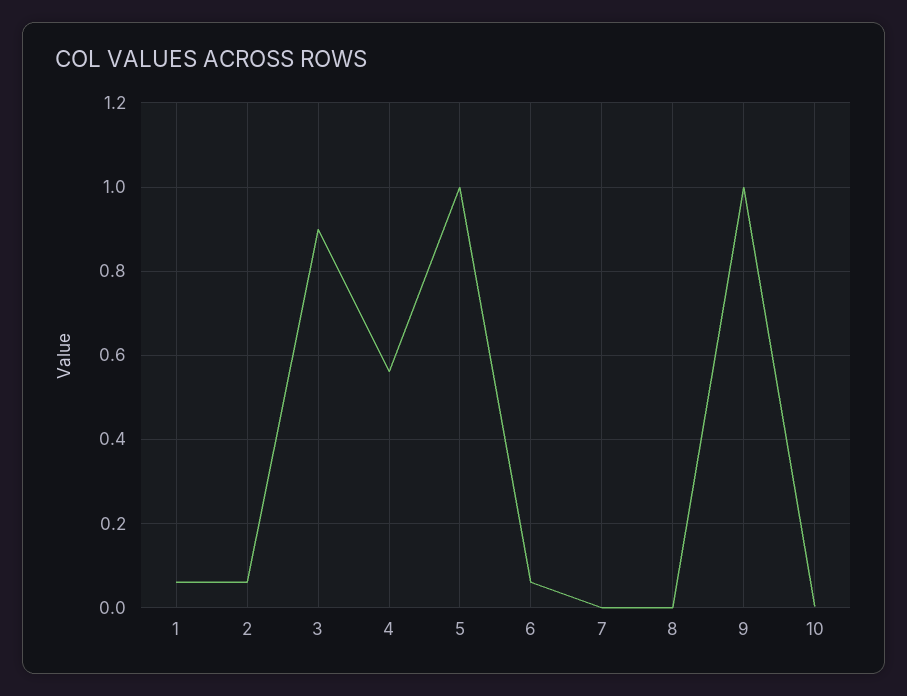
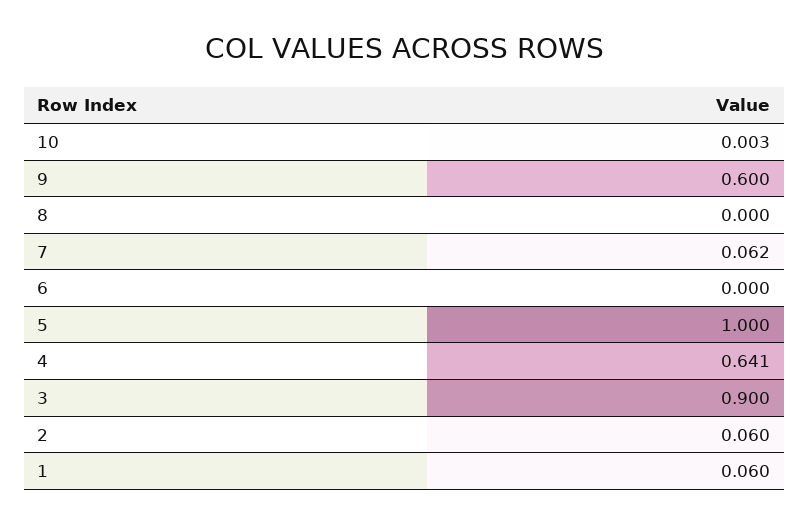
  {
    "1": 0.06,
    "2": 0.06,
    "3": 0.9,
-   "4": 0.56,
+   "4": 0.641,
    "5": 1,
-   "6": 0.06,
+   "6": 0,
-   "7": 0,
+   "7": 0.062,
    "8": 0,
-   "9": 1,
+   "9": 0.6,
    "10": 0.003
  }

